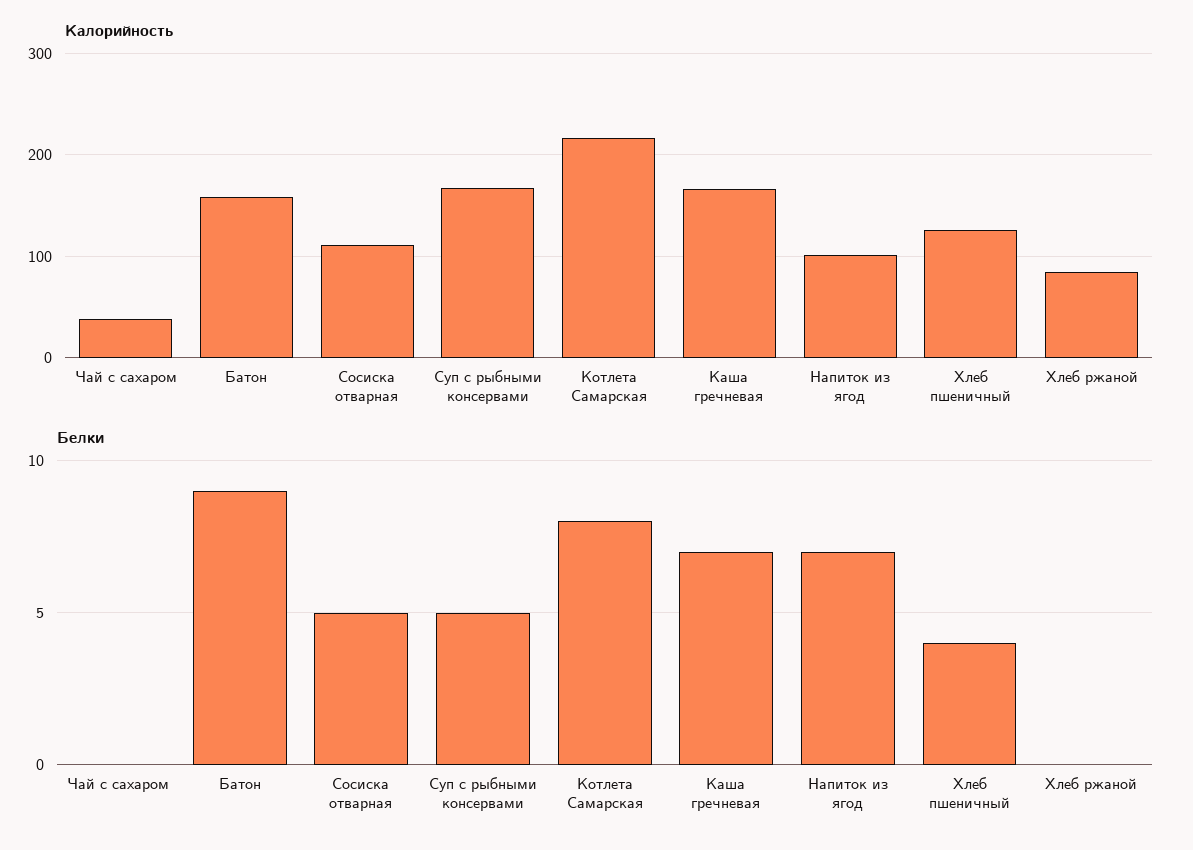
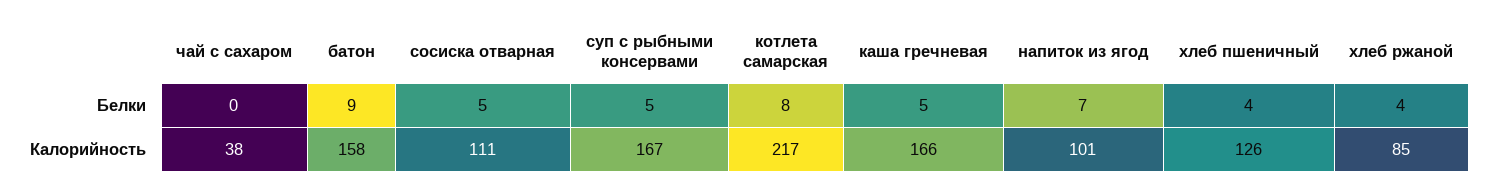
  {
    "Калорийность": {
      "Чай с сахаром": 38,
      "Батон": 158,
      "Сосиска отварная": 111,
      "Суп с рыбными консервами": 167,
      "Котлета Самарская": 217,
      "Каша гречневая": 166,
      "Напиток из ягод": 101,
      "Хлеб пшеничный": 126,
      "Хлеб ржаной": 85
    },
    "Белки": {
      "Чай с сахаром": 0,
      "Батон": 9,
      "Сосиска отварная": 5,
      "Суп с рыбными консервами": 5,
      "Котлета Самарская": 8,
-     "Каша гречневая": 7,
+     "Каша гречневая": 5,
      "Напиток из ягод": 7,
      "Хлеб пшеничный": 4,
-     "Хлеб ржаной": 0
+     "Хлеб ржаной": 4
    }
  }

